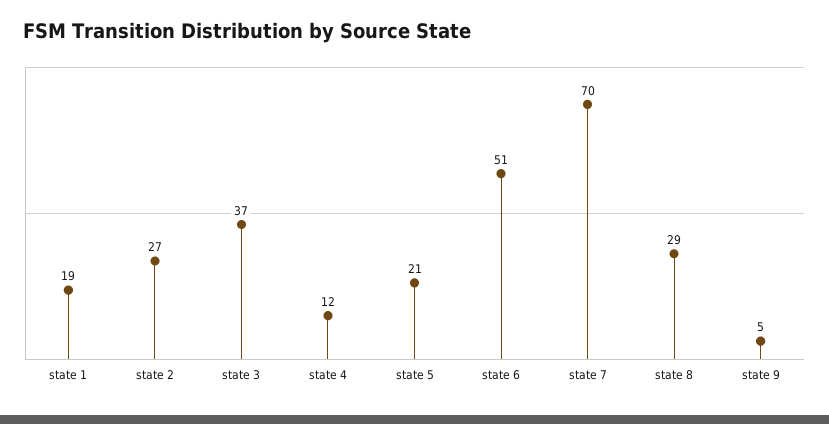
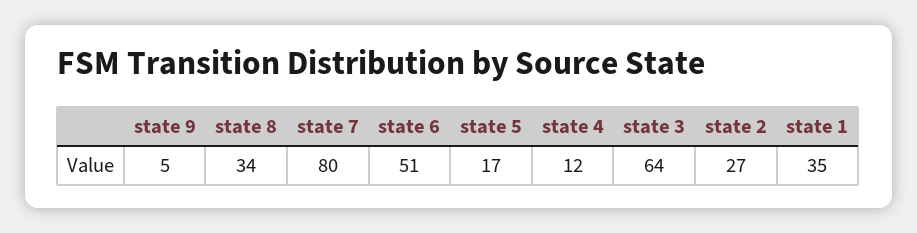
  {
-   "state 1": 19,
+   "state 1": 35,
    "state 2": 27,
-   "state 3": 37,
+   "state 3": 64,
    "state 4": 12,
-   "state 5": 21,
+   "state 5": 17,
    "state 6": 51,
-   "state 7": 70,
+   "state 7": 80,
-   "state 8": 29,
+   "state 8": 34,
    "state 9": 5
  }

